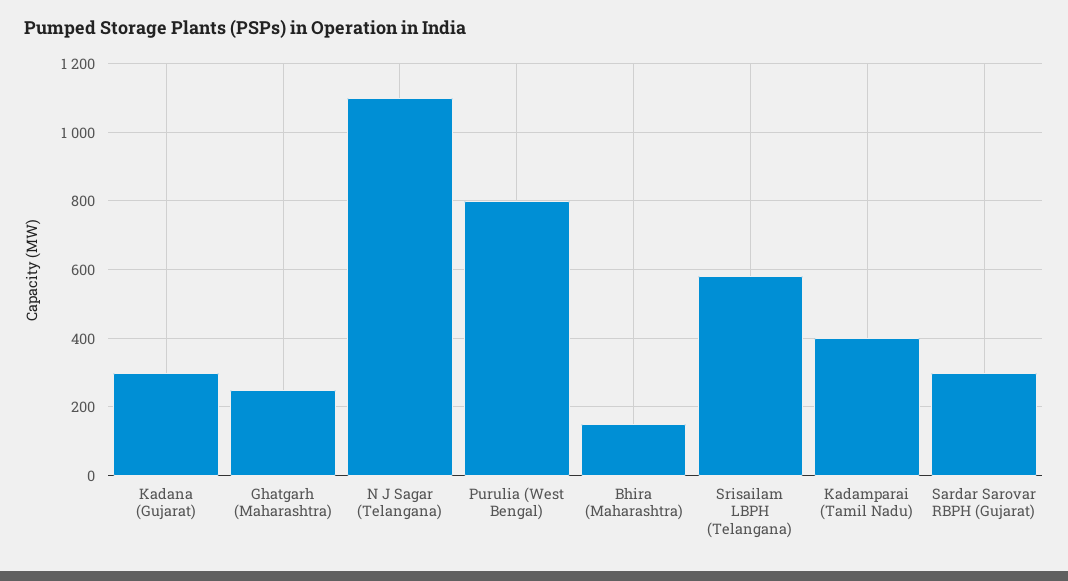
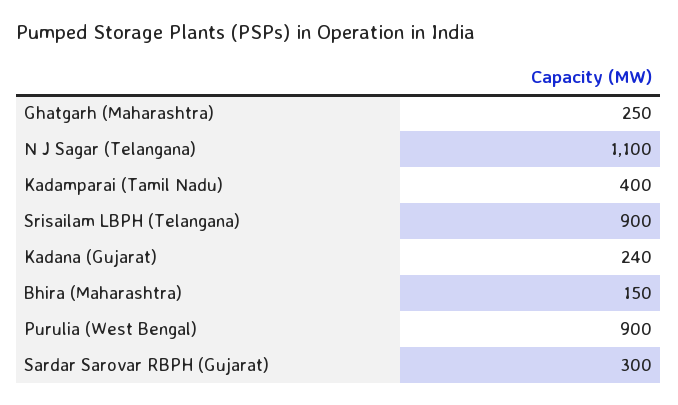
  {
-   "Kadana (Gujarat)": 300,
+   "Kadana (Gujarat)": 240,
    "Ghatgarh (Maharashtra)": 250,
    "N J Sagar (Telangana)": 1100,
-   "Purulia (West Bengal)": 800,
+   "Purulia (West Bengal)": 900,
    "Bhira (Maharashtra)": 150,
-   "Srisailam LBPH (Telangana)": 580,
+   "Srisailam LBPH (Telangana)": 900,
    "Kadamparai (Tamil Nadu)": 400,
    "Sardar Sarovar RBPH (Gujarat)": 300
  }

